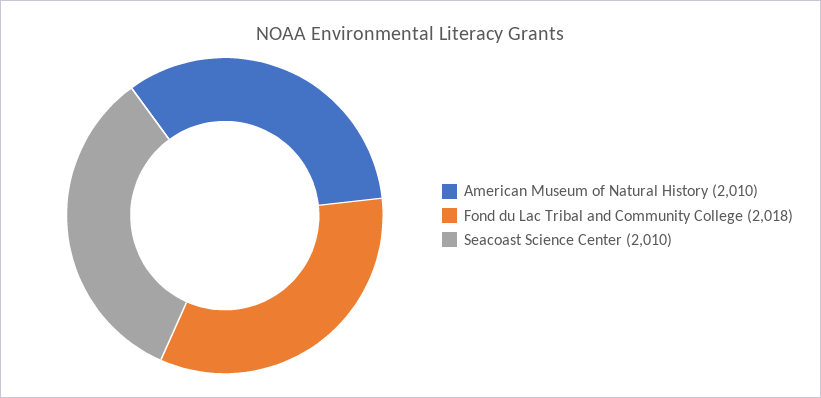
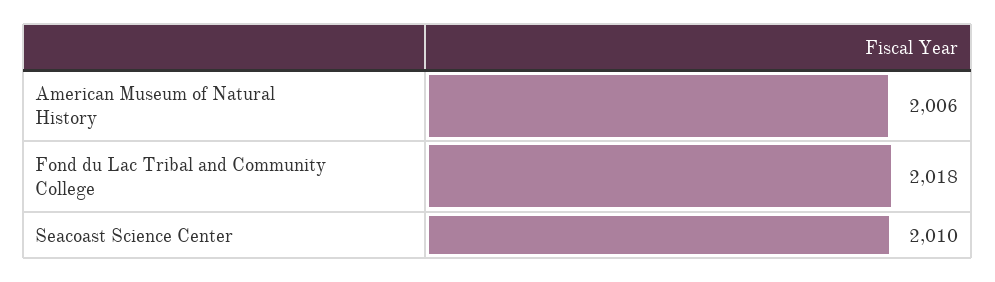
  {
-   "American Museum of Natural History": 2010,
+   "American Museum of Natural History": 2006,
    "Fond du Lac Tribal and Community College": 2018,
    "Seacoast Science Center": 2010
  }

